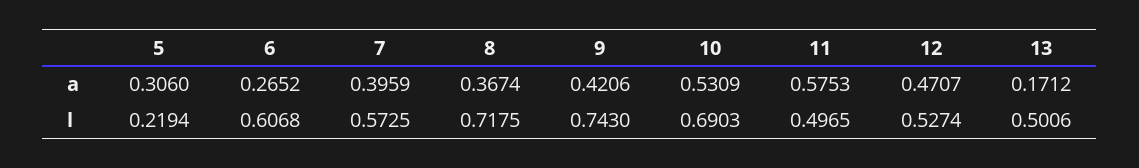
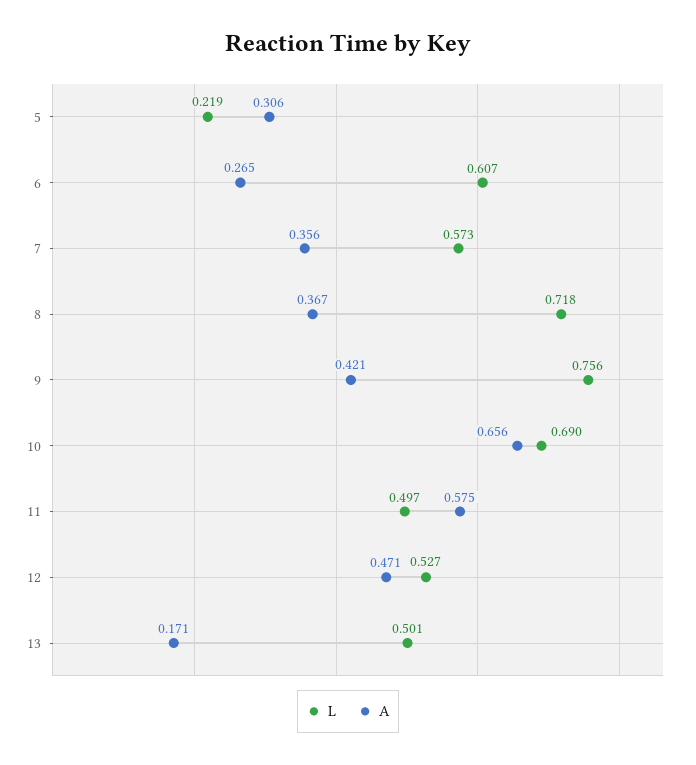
  {
    "a": {
      "5": 0.306,
      "6": 0.2652,
-     "7": 0.3959,
+     "7": 0.356,
      "8": 0.3674,
      "9": 0.4206,
-     "10": 0.5309,
+     "10": 0.656,
      "11": 0.5753,
      "12": 0.4707,
      "13": 0.1712
    },
    "l": {
      "5": 0.2194,
      "6": 0.6068,
      "7": 0.5725,
      "8": 0.7175,
-     "9": 0.743,
+     "9": 0.756,
      "10": 0.6903,
      "11": 0.4965,
      "12": 0.5274,
      "13": 0.5006
    }
  }

